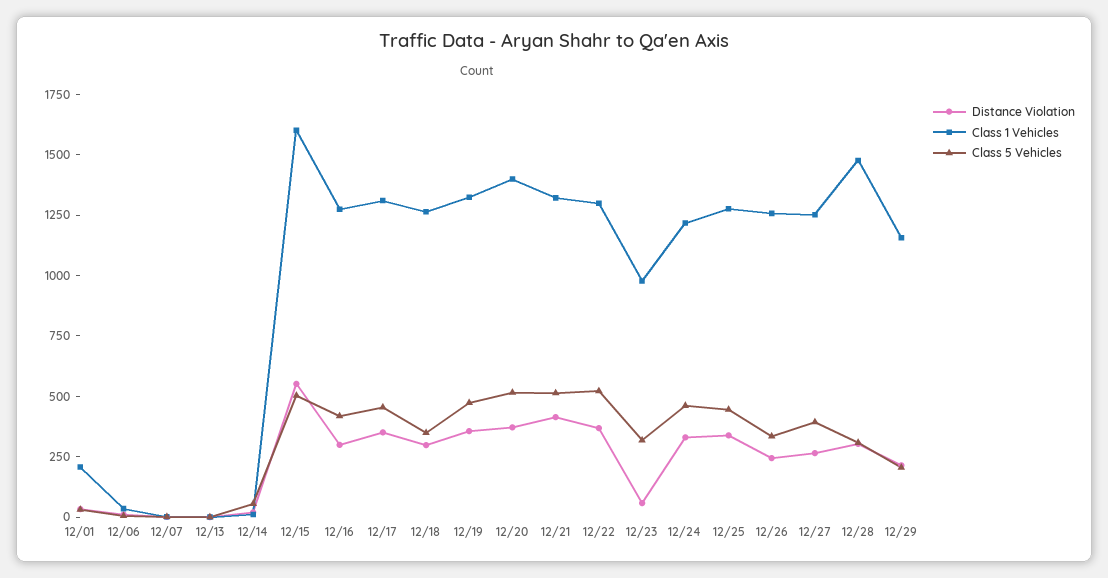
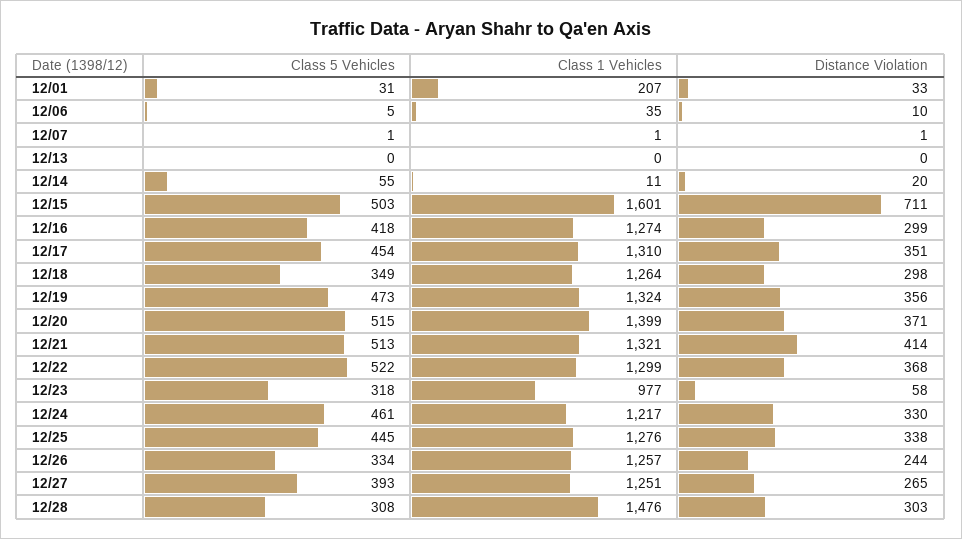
  {
    "Distance Violation": {
      "12/01": 33,
      "12/06": 10,
      "12/07": 1,
      "12/13": 0,
      "12/14": 20,
-     "12/15": 550,
+     "12/15": 711,
      "12/16": 299,
      "12/17": 351,
      "12/18": 298,
      "12/19": 356,
      "12/20": 371,
      "12/21": 414,
      "12/22": 368,
      "12/23": 58,
      "12/24": 330,
      "12/25": 338,
      "12/26": 244,
      "12/27": 265,
-     "12/28": 303,
+     "12/28": 303
-     "12/29": 200
    },
    "Class 1 Vehicles": {
      "12/01": 207,
      "12/06": 35,
      "12/07": 1,
      "12/13": 0,
      "12/14": 11,
      "12/15": 1601,
      "12/16": 1274,
      "12/17": 1310,
      "12/18": 1264,
      "12/19": 1324,
      "12/20": 1399,
      "12/21": 1321,
      "12/22": 1299,
      "12/23": 977,
      "12/24": 1217,
      "12/25": 1276,
      "12/26": 1257,
      "12/27": 1251,
-     "12/28": 1476,
+     "12/28": 1476
-     "12/29": 1150
    },
    "Class 5 Vehicles": {
      "12/01": 31,
      "12/06": 5,
      "12/07": 1,
      "12/13": 0,
      "12/14": 55,
      "12/15": 503,
      "12/16": 418,
      "12/17": 454,
      "12/18": 349,
      "12/19": 473,
      "12/20": 515,
      "12/21": 513,
      "12/22": 522,
      "12/23": 318,
      "12/24": 461,
      "12/25": 445,
      "12/26": 334,
      "12/27": 393,
-     "12/28": 308,
+     "12/28": 308
-     "12/29": 200
    }
  }

